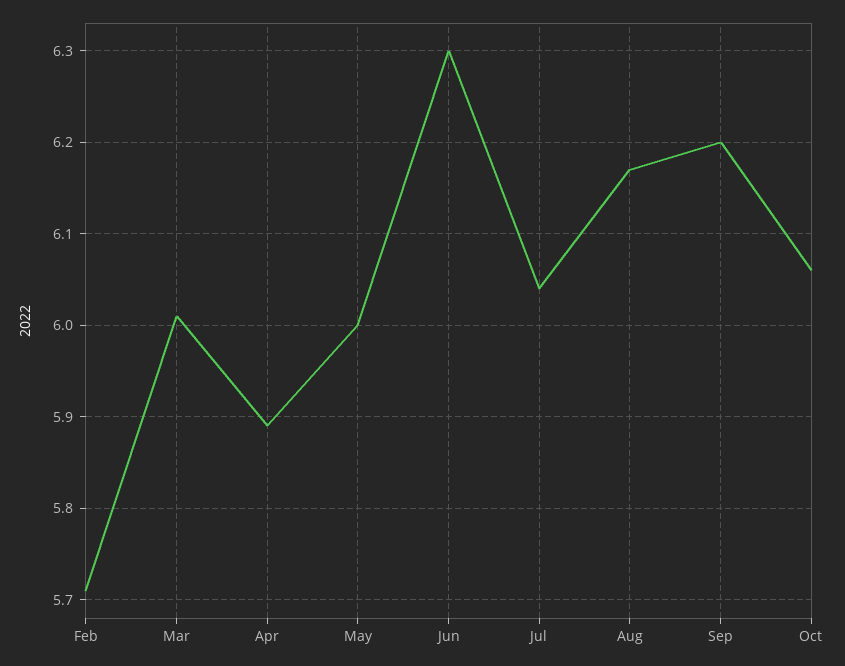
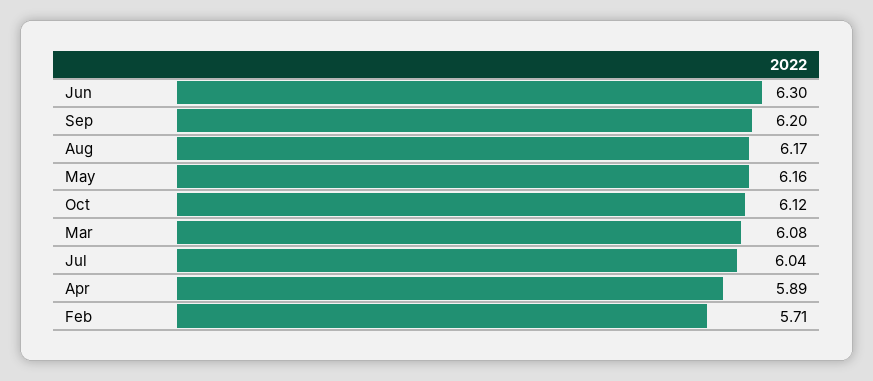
  {
    "Feb": 5.71,
-   "Mar": 6.01,
+   "Mar": 6.08,
    "Apr": 5.89,
-   "May": 6,
+   "May": 6.16,
    "Jun": 6.3,
    "Jul": 6.04,
    "Aug": 6.17,
    "Sep": 6.2,
-   "Oct": 6.06
+   "Oct": 6.12
  }

